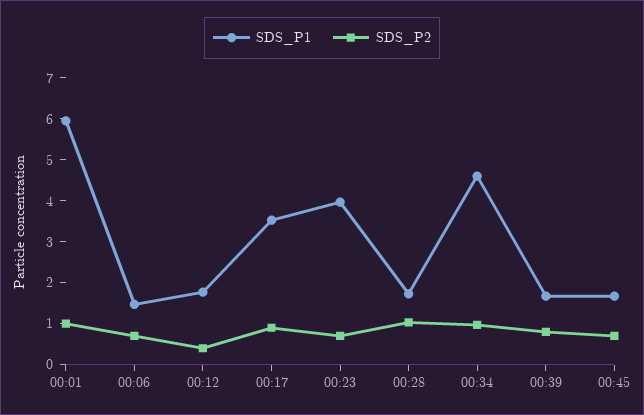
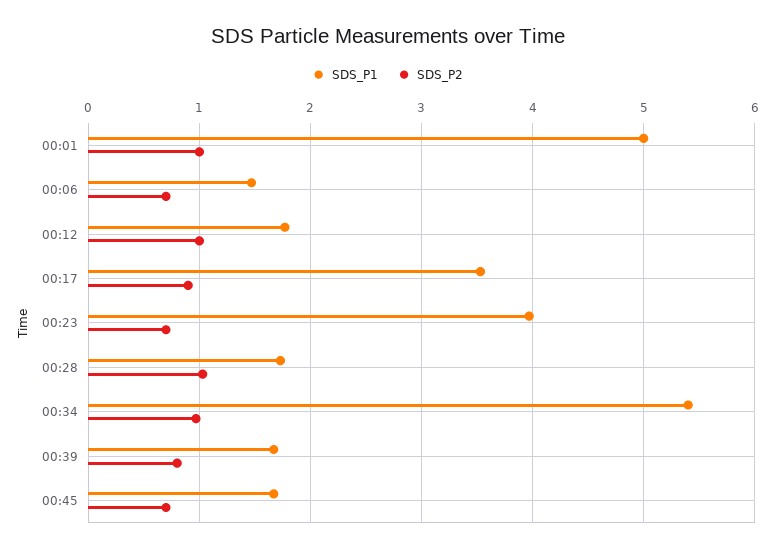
  {
    "SDS_P1": {
-     "00:01": 6,
+     "00:01": 5,
      "00:06": 1.5,
      "00:12": 1.8,
      "00:17": 3.5,
      "00:23": 4,
      "00:28": 1.7,
-     "00:34": 4.6,
+     "00:34": 5.4,
      "00:39": 1.7,
      "00:45": 1.7
    },
    "SDS_P2": {
      "00:01": 1,
      "00:06": 0.7,
-     "00:12": 0.4,
+     "00:12": 1,
      "00:17": 0.9,
      "00:23": 0.7,
      "00:28": 1,
      "00:34": 1,
      "00:39": 0.8,
      "00:45": 0.7
    }
  }

